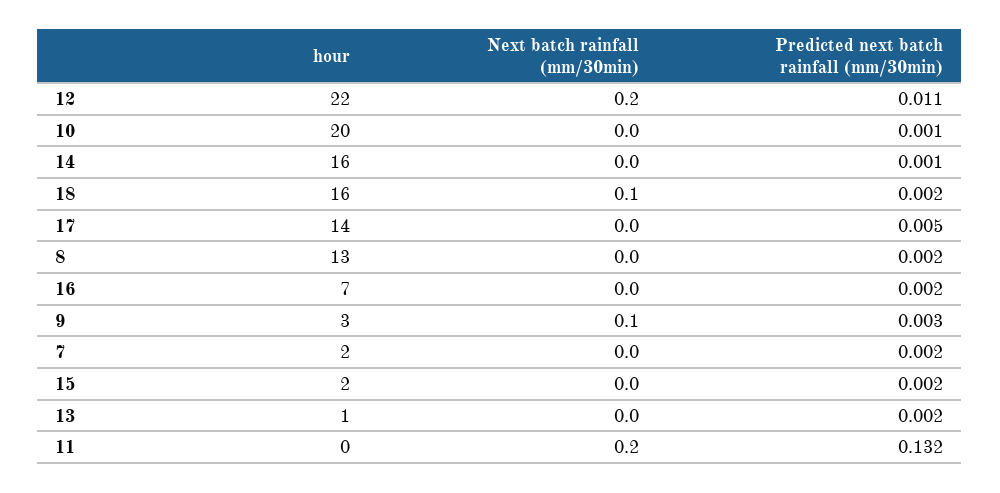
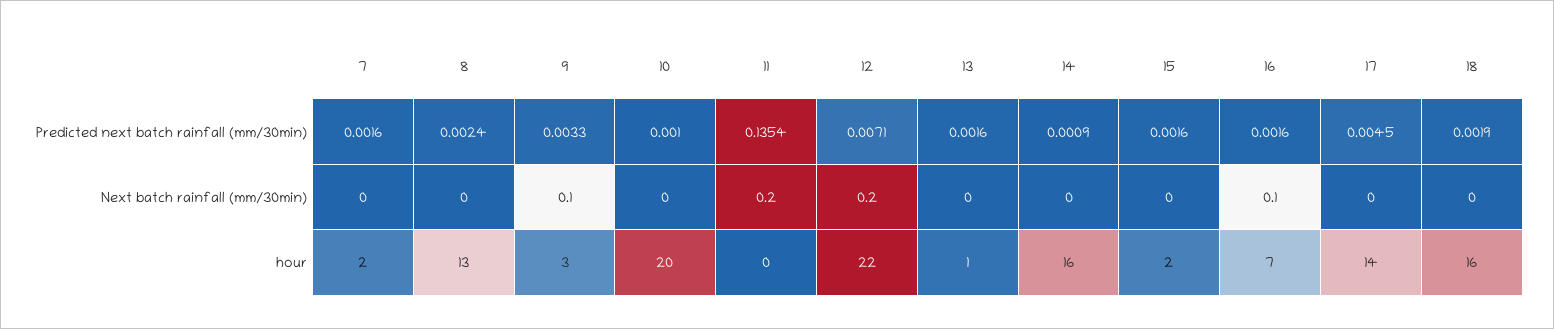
  {
    "hour": {
      "12": 22,
      "10": 20,
      "14": 16,
      "18": 16,
      "17": 14,
      "8": 13,
      "16": 7,
      "9": 3,
      "7": 2,
      "15": 2,
      "13": 1,
      "11": 0
    },
    "Next batch rainfall (mm/30min)": {
      "12": 0.2,
      "10": 0,
      "14": 0,
-     "18": 0.1,
+     "18": 0,
      "17": 0,
      "8": 0,
-     "16": 0,
+     "16": 0.1,
      "9": 0.1,
      "7": 0,
      "15": 0,
      "13": 0,
      "11": 0.2
    },
    "Predicted next batch rainfall (mm/30min)": {
-     "12": 0.011,
+     "12": 0.0071,
      "10": 0.001,
      "14": 0.0009,
      "18": 0.0019,
      "17": 0.0045,
      "8": 0.0024,
      "16": 0.0016,
      "9": 0.0033,
      "7": 0.0016,
      "15": 0.0016,
      "13": 0.0016,
-     "11": 0.132
+     "11": 0.1354
    }
  }

